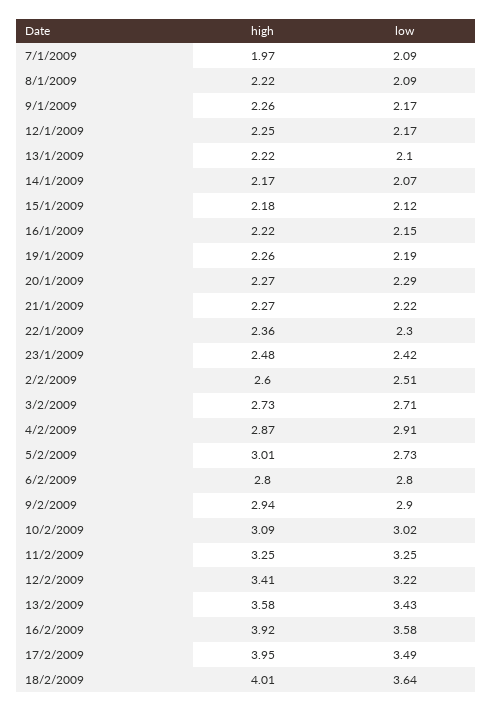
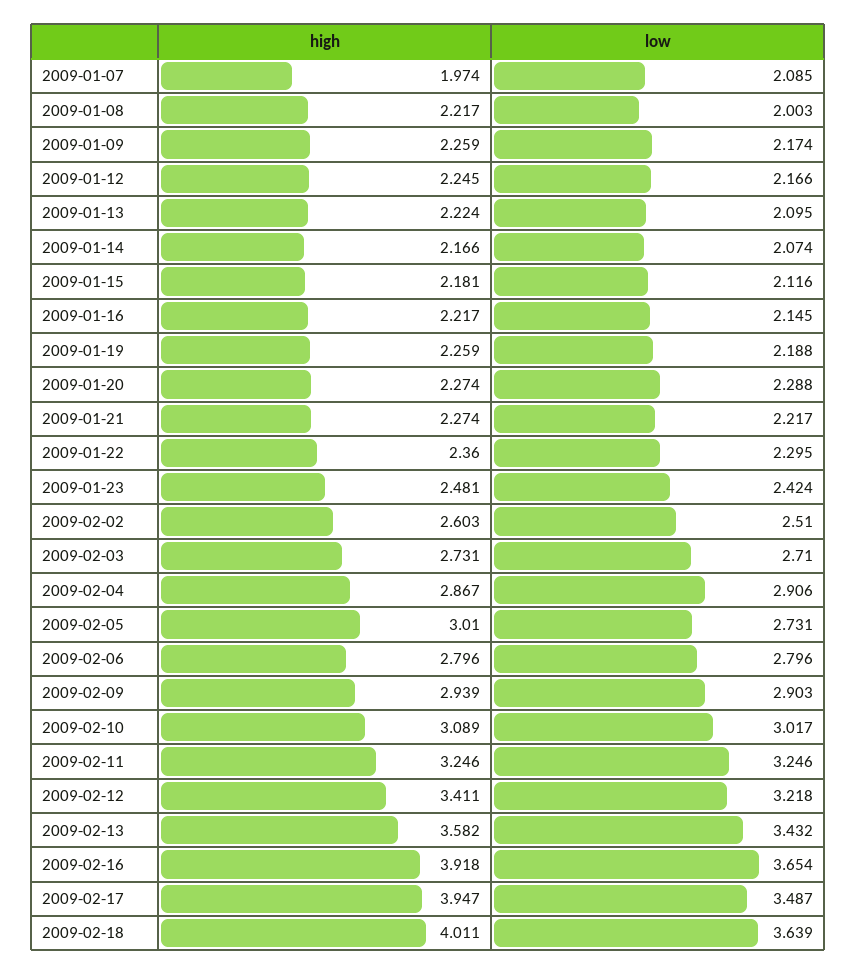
  {
    "high": {
      "7/1/2009": 1.974,
      "8/1/2009": 2.217,
      "9/1/2009": 2.259,
      "12/1/2009": 2.245,
      "13/1/2009": 2.224,
      "14/1/2009": 2.166,
      "15/1/2009": 2.181,
      "16/1/2009": 2.217,
      "19/1/2009": 2.259,
      "20/1/2009": 2.274,
      "21/1/2009": 2.274,
      "22/1/2009": 2.36,
      "23/1/2009": 2.481,
      "2/2/2009": 2.603,
      "3/2/2009": 2.731,
      "4/2/2009": 2.867,
      "5/2/2009": 3.01,
      "6/2/2009": 2.796,
      "9/2/2009": 2.939,
      "10/2/2009": 3.089,
      "11/2/2009": 3.246,
      "12/2/2009": 3.411,
      "13/2/2009": 3.582,
      "16/2/2009": 3.918,
      "17/2/2009": 3.947,
      "18/2/2009": 4.011
    },
    "low": {
      "7/1/2009": 2.085,
-     "8/1/2009": 2.09,
+     "8/1/2009": 2.003,
      "9/1/2009": 2.174,
      "12/1/2009": 2.166,
      "13/1/2009": 2.095,
      "14/1/2009": 2.074,
      "15/1/2009": 2.116,
      "16/1/2009": 2.145,
      "19/1/2009": 2.188,
      "20/1/2009": 2.288,
      "21/1/2009": 2.217,
      "22/1/2009": 2.295,
      "23/1/2009": 2.424,
      "2/2/2009": 2.51,
      "3/2/2009": 2.71,
      "4/2/2009": 2.906,
      "5/2/2009": 2.731,
      "6/2/2009": 2.796,
      "9/2/2009": 2.903,
      "10/2/2009": 3.017,
      "11/2/2009": 3.246,
      "12/2/2009": 3.218,
      "13/2/2009": 3.432,
-     "16/2/2009": 3.58,
+     "16/2/2009": 3.654,
      "17/2/2009": 3.487,
      "18/2/2009": 3.639
    }
  }

